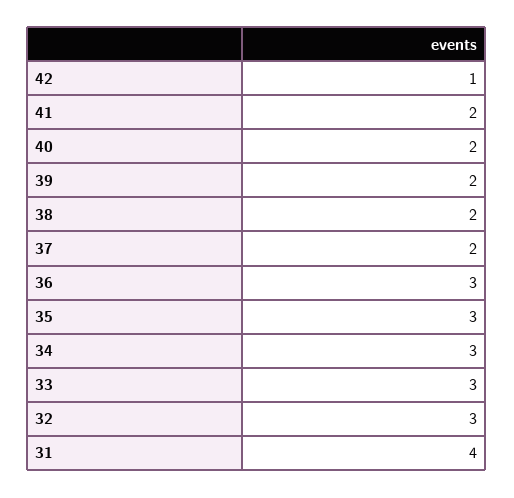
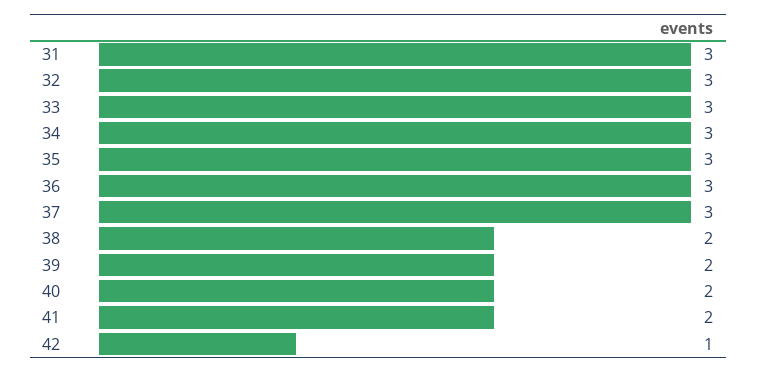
  {
    "42": 1,
    "41": 2,
    "40": 2,
    "39": 2,
    "38": 2,
-   "37": 2,
+   "37": 3,
    "36": 3,
    "35": 3,
    "34": 3,
    "33": 3,
    "32": 3,
-   "31": 4
+   "31": 3
  }

